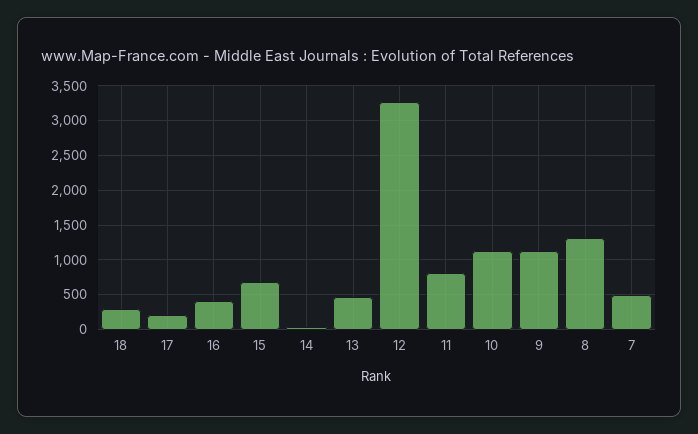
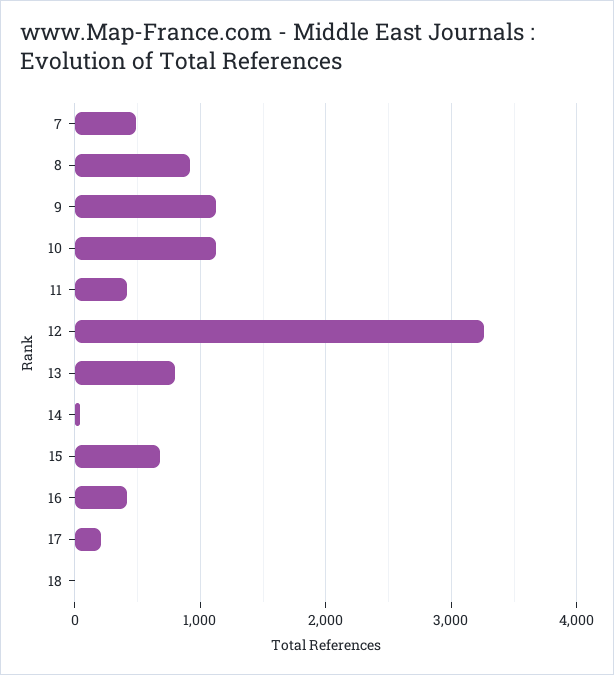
  {
-   "18": 300,
+   "18": 0,
    "17": 200,
    "16": 400,
    "15": 700,
    "14": 0,
-   "13": 500,
+   "13": 800,
    "12": 3300,
-   "11": 800,
+   "11": 400,
    "10": 1100,
    "9": 1100,
-   "8": 1300,
+   "8": 900,
    "7": 500
  }

